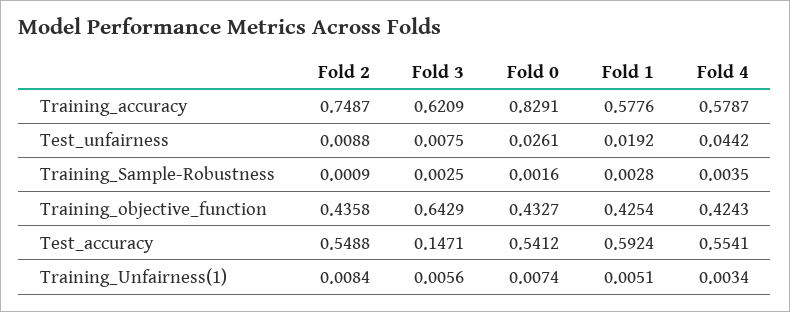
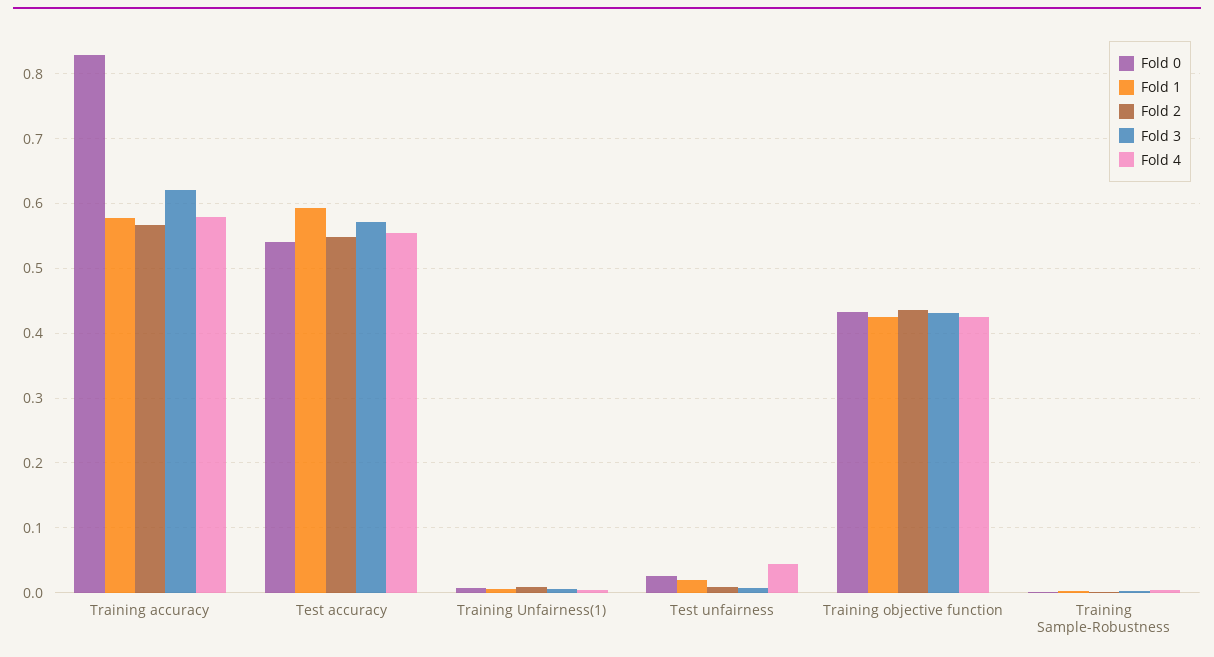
  {
    "Fold 2": {
-     "Training_accuracy": 0.7487,
+     "Training_accuracy": 0.57,
      "Test_unfairness": 0.0088,
      "Training_Sample-Robustness": 0.0009,
      "Training_objective_function": 0.4358,
      "Test_accuracy": 0.5488,
      "Training_Unfairness(1)": 0.0084
    },
    "Fold 3": {
      "Training_accuracy": 0.6209,
      "Test_unfairness": 0.0075,
      "Training_Sample-Robustness": 0.0025,
-     "Training_objective_function": 0.6429,
+     "Training_objective_function": 0.43,
-     "Test_accuracy": 0.1471,
+     "Test_accuracy": 0.57,
      "Training_Unfairness(1)": 0.0056
    },
    "Fold 0": {
      "Training_accuracy": 0.8291,
      "Test_unfairness": 0.0261,
      "Training_Sample-Robustness": 0.0016,
      "Training_objective_function": 0.4327,
      "Test_accuracy": 0.5412,
      "Training_Unfairness(1)": 0.0074
    },
    "Fold 1": {
      "Training_accuracy": 0.5776,
      "Test_unfairness": 0.0192,
      "Training_Sample-Robustness": 0.0028,
      "Training_objective_function": 0.4254,
      "Test_accuracy": 0.5924,
      "Training_Unfairness(1)": 0.0051
    },
    "Fold 4": {
      "Training_accuracy": 0.5787,
      "Test_unfairness": 0.0442,
      "Training_Sample-Robustness": 0.0035,
      "Training_objective_function": 0.4243,
      "Test_accuracy": 0.5541,
      "Training_Unfairness(1)": 0.0034
    }
  }

